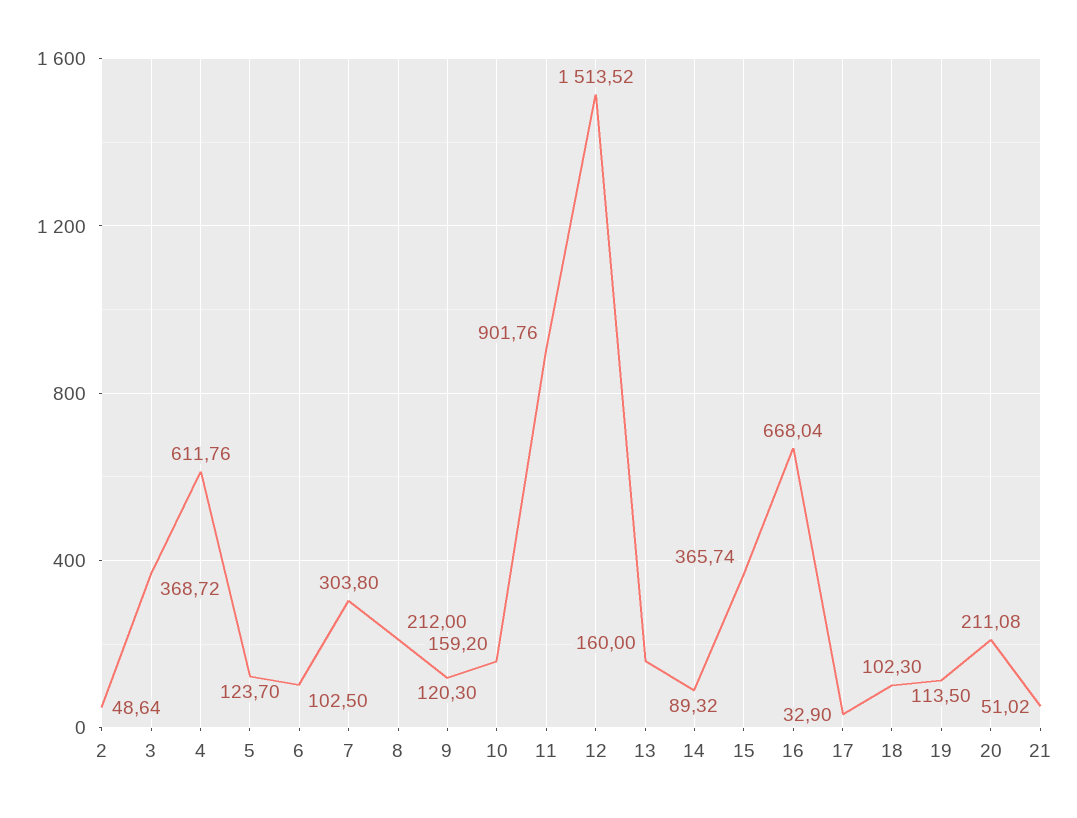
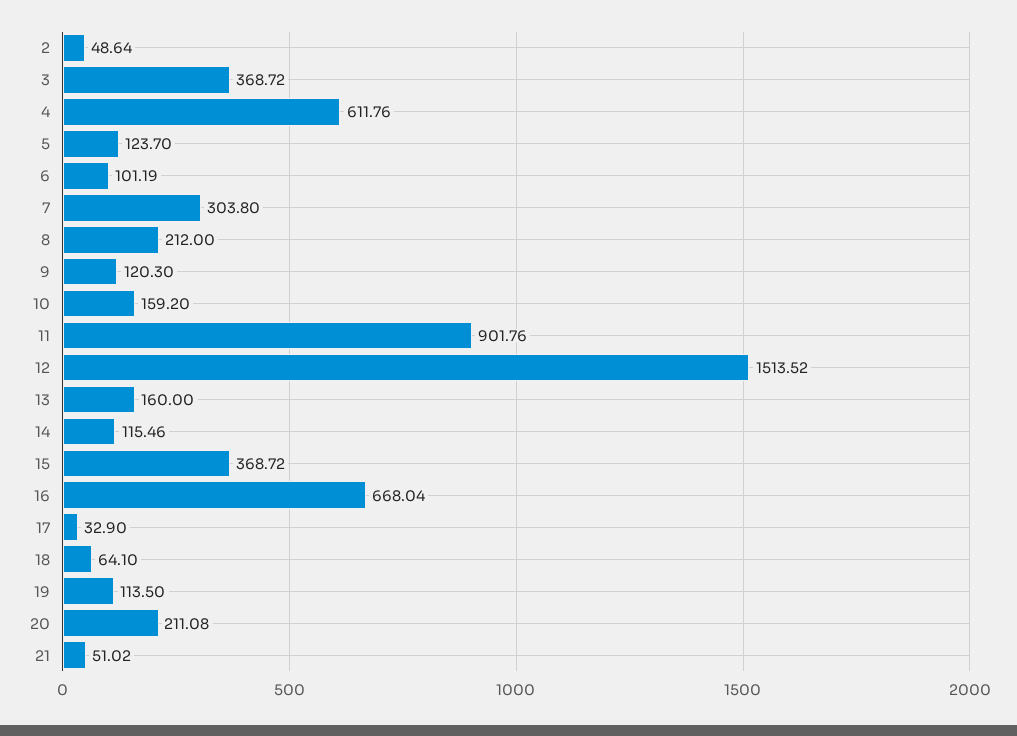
  {
    "2": 48.64,
    "3": 368.72,
    "4": 611.76,
    "5": 123.7,
-   "6": 102.5,
+   "6": 101.19,
    "7": 303.8,
    "8": 212,
    "9": 120.3,
    "10": 159.2,
    "11": 901.76,
    "12": 1513.52,
    "13": 160,
-   "14": 89.32,
+   "14": 115.46,
-   "15": 365.74,
+   "15": 368.72,
    "16": 668.04,
    "17": 32.9,
-   "18": 102.3,
+   "18": 64.1,
    "19": 113.5,
    "20": 211.08,
    "21": 51.02
  }

